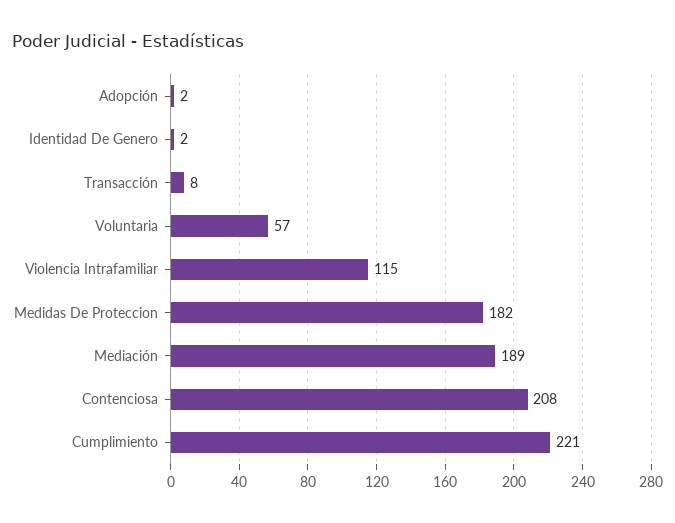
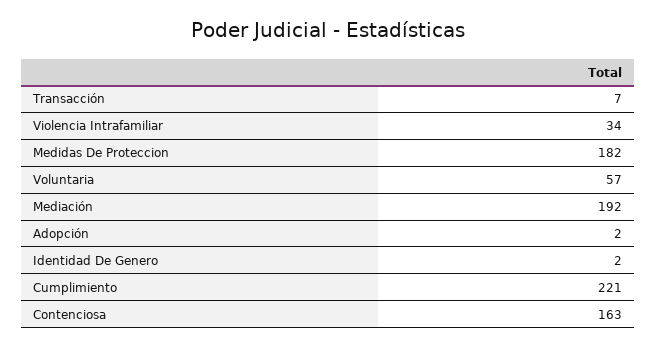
  {
    "Adopción": 2,
    "Identidad De Genero": 2,
-   "Transacción": 8,
+   "Transacción": 7,
    "Voluntaria": 57,
-   "Violencia Intrafamiliar": 115,
+   "Violencia Intrafamiliar": 34,
    "Medidas De Proteccion": 182,
-   "Mediación": 189,
+   "Mediación": 192,
-   "Contenciosa": 208,
+   "Contenciosa": 163,
    "Cumplimiento": 221
  }

